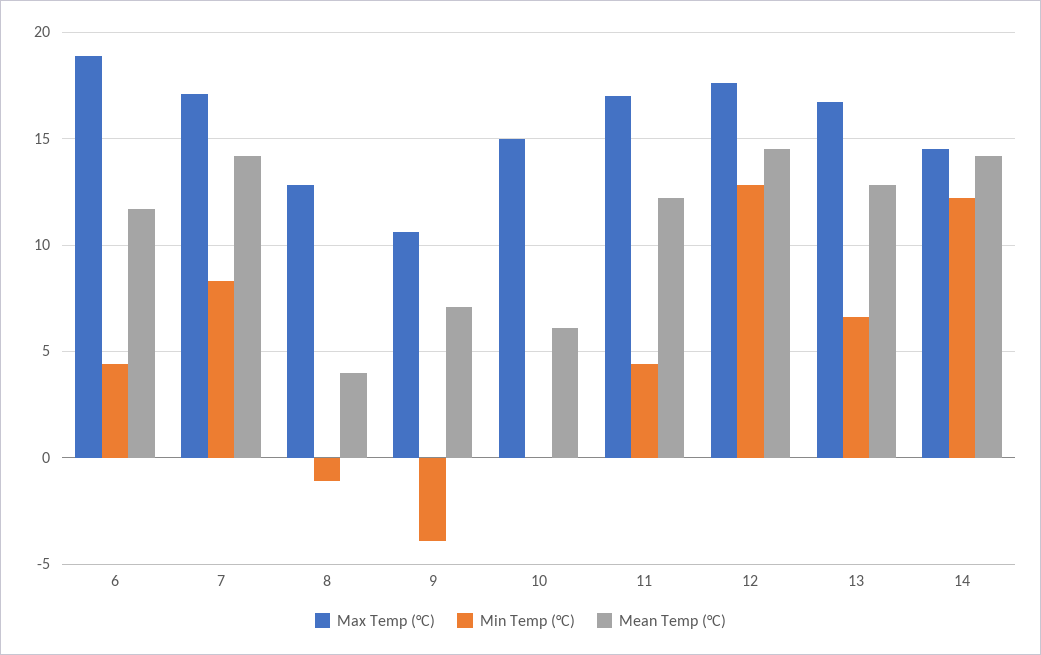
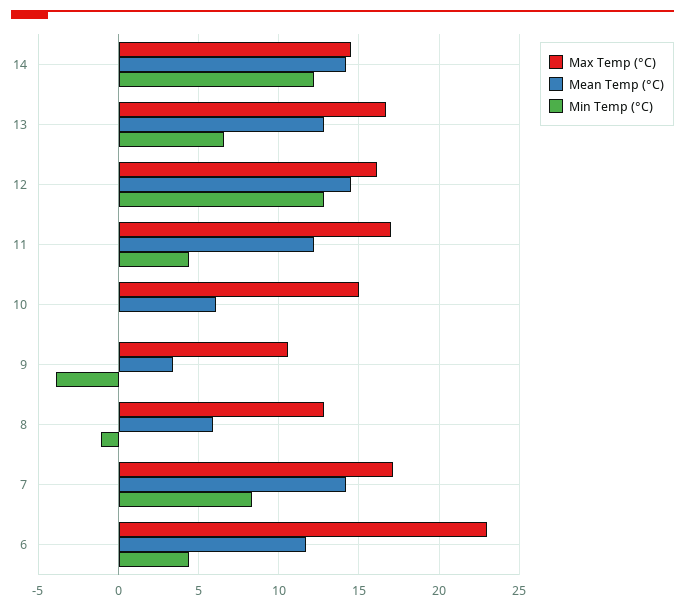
  {
    "Max Temp (°C)": {
-     "6": 19,
+     "6": 23,
      "7": 17,
      "8": 13,
      "9": 10.5,
      "10": 15,
      "11": 17,
-     "12": 17.5,
+     "12": 16,
      "13": 16.5,
      "14": 14.5
    },
    "Min Temp (°C)": {
      "6": 4.5,
      "7": 8.5,
      "8": -1,
      "9": -4,
      "10": 0,
      "11": 4.5,
      "12": 13,
      "13": 6.5,
      "14": 12
    },
    "Mean Temp (°C)": {
      "6": 11.5,
      "7": 14,
-     "8": 4,
+     "8": 6,
-     "9": 7,
+     "9": 3.5,
      "10": 6,
      "11": 12,
      "12": 14.5,
      "13": 13,
      "14": 14
    }
  }

